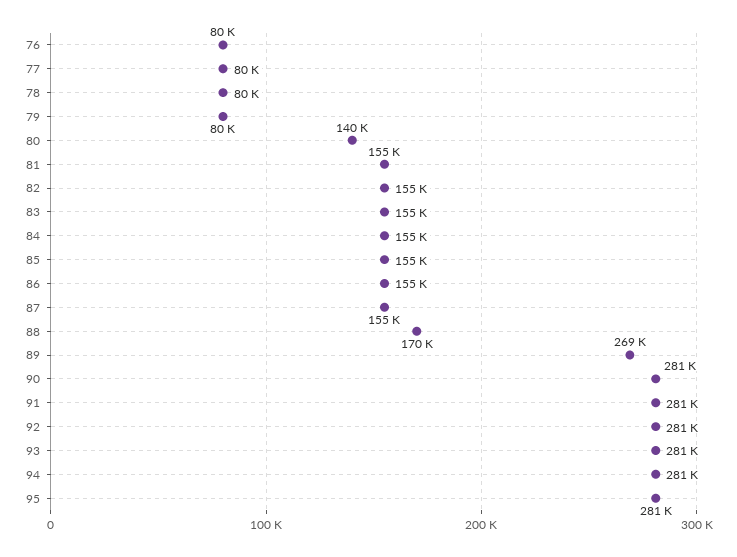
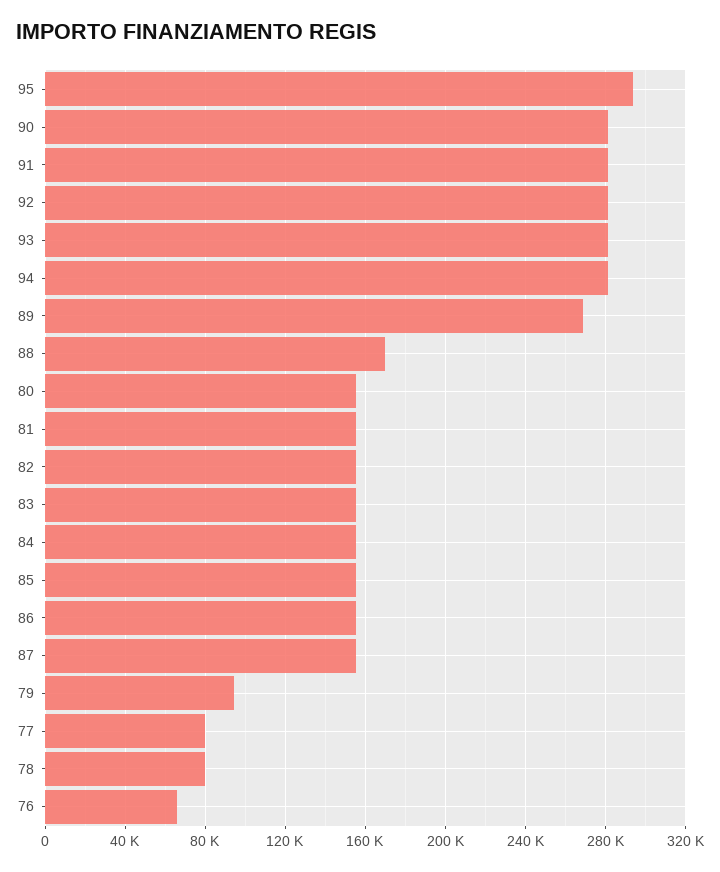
  {
-   "76": 80000,
+   "76": 65000,
    "77": 80000,
    "78": 80000,
-   "79": 80000,
+   "79": 95000,
-   "80": 140000,
+   "80": 155000,
    "81": 155000,
    "82": 155000,
    "83": 155000,
    "84": 155000,
    "85": 155000,
    "86": 155000,
    "87": 155000,
    "88": 170000,
    "89": 269000,
    "90": 281000,
    "91": 281000,
    "92": 281000,
    "93": 281000,
    "94": 281000,
-   "95": 281000
+   "95": 295000
  }

